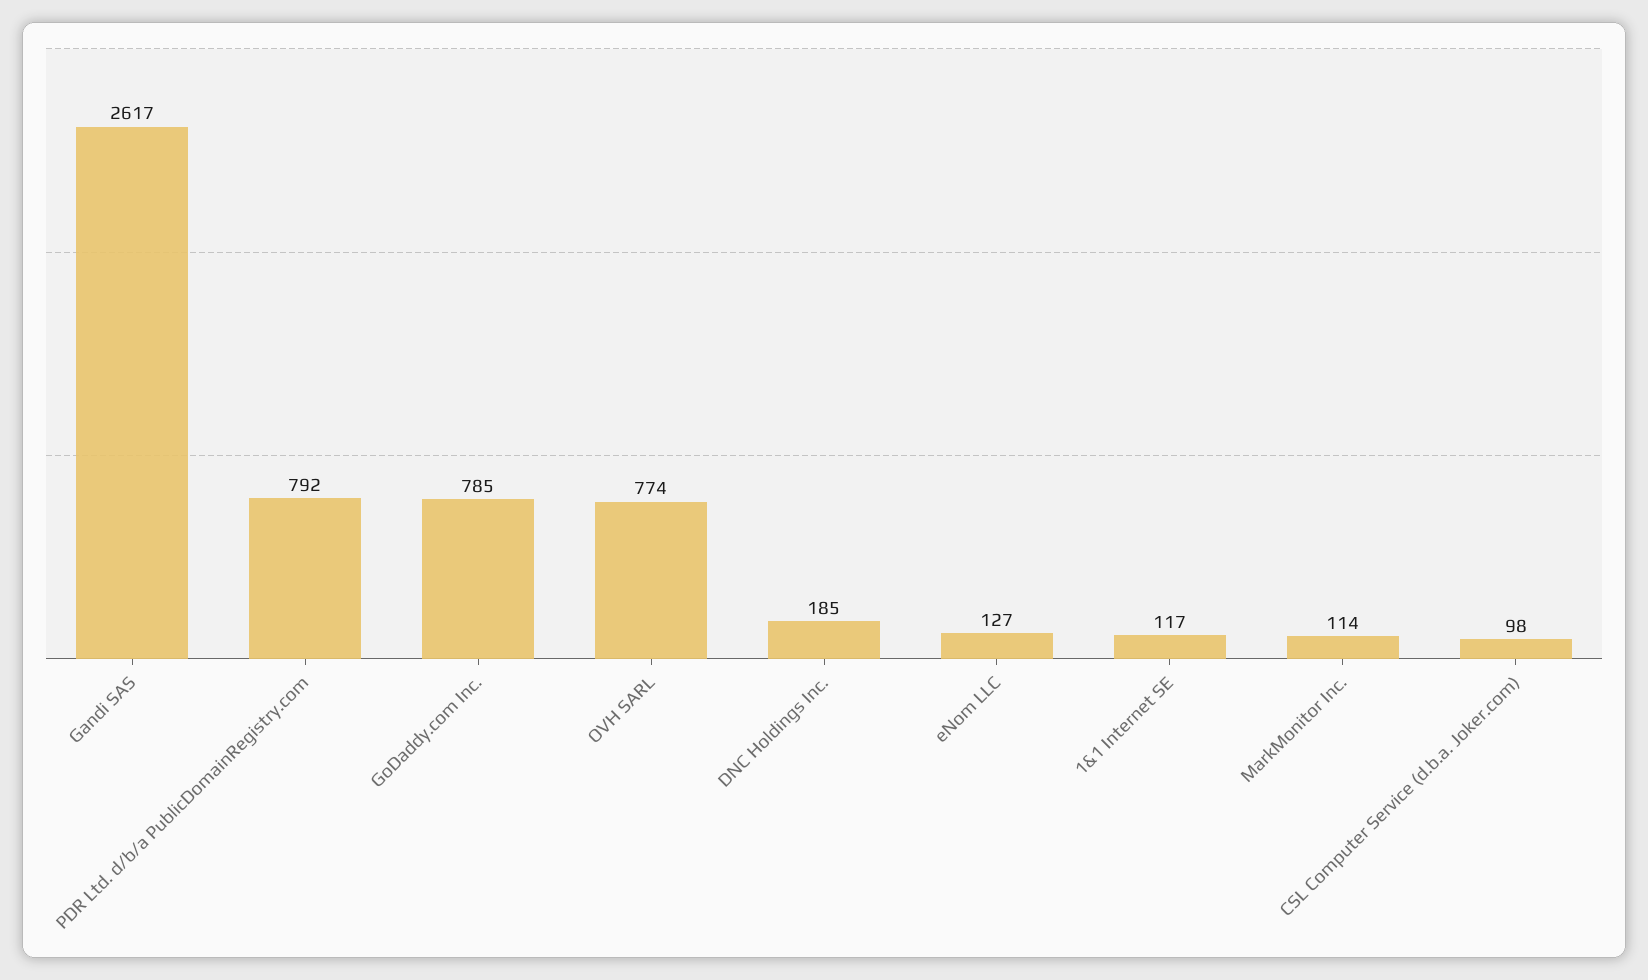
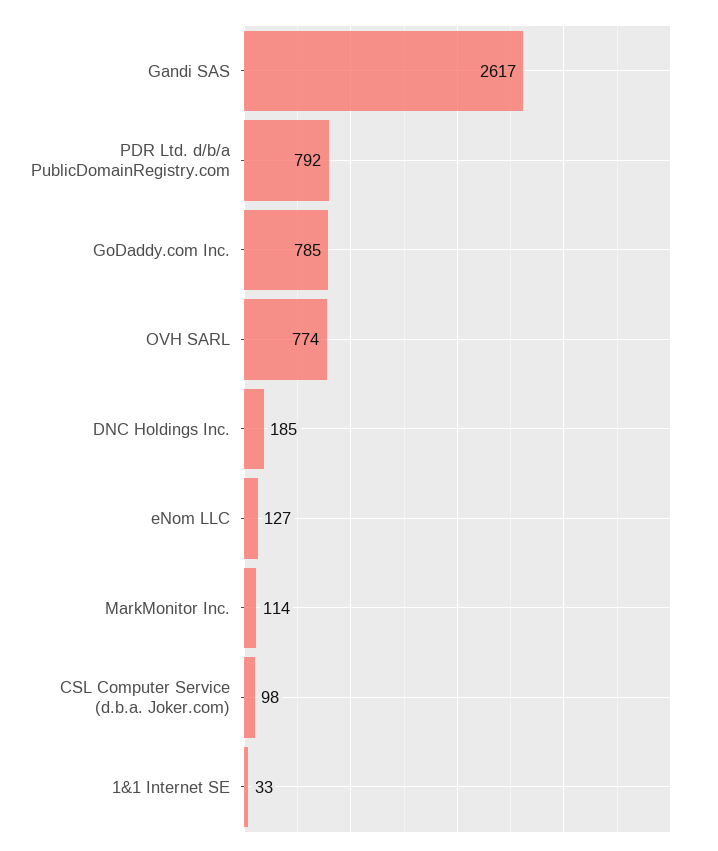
  {
    "Gandi SAS": 2617,
    "PDR Ltd. d/b/a PublicDomainRegistry.com": 792,
    "GoDaddy.com Inc.": 785,
    "OVH SARL": 774,
    "DNC Holdings Inc.": 185,
    "eNom LLC": 127,
-   "1&1 Internet SE": 117,
+   "1&1 Internet SE": 33,
    "MarkMonitor Inc.": 114,
    "CSL Computer Service (d.b.a. Joker.com)": 98
  }

